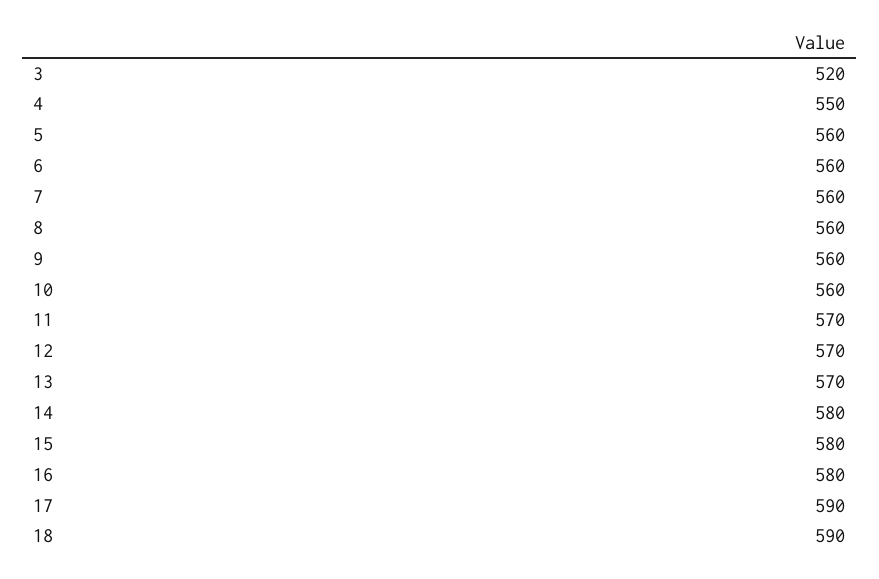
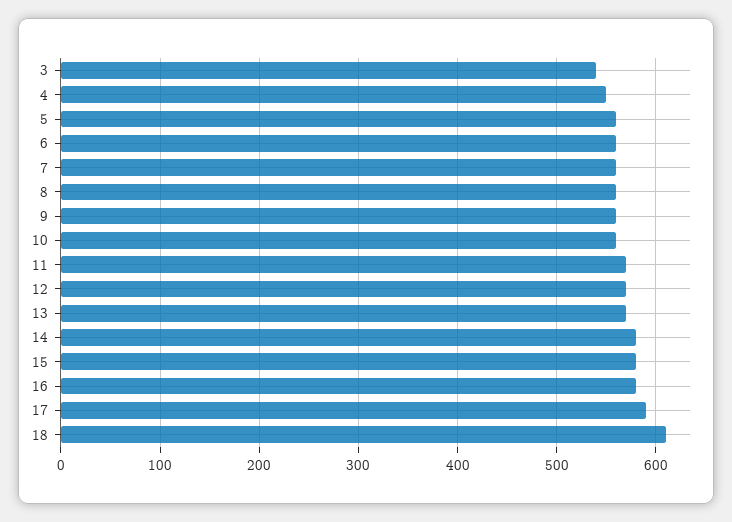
  {
-   "3": 520,
+   "3": 540,
    "4": 550,
    "5": 560,
    "6": 560,
    "7": 560,
    "8": 560,
    "9": 560,
    "10": 560,
    "11": 570,
    "12": 570,
    "13": 570,
    "14": 580,
    "15": 580,
    "16": 580,
    "17": 590,
-   "18": 590
+   "18": 610
  }

